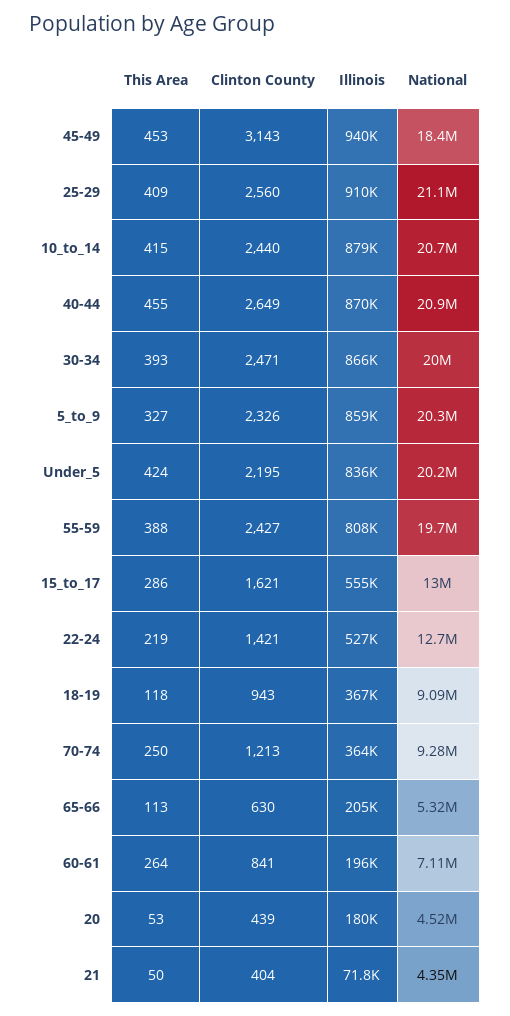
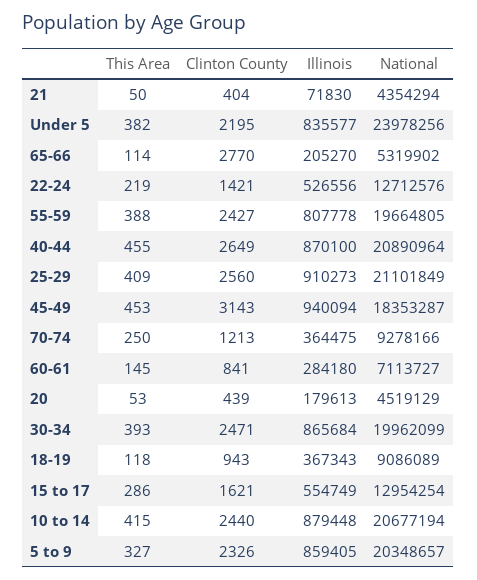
  {
    "This Area": {
      "45-49": 453,
      "25-29": 409,
      "10_to_14": 415,
      "40-44": 455,
      "30-34": 393,
      "5_to_9": 327,
-     "Under_5": 424,
+     "Under_5": 382,
      "55-59": 388,
      "15_to_17": 286,
      "22-24": 219,
      "18-19": 118,
      "70-74": 250,
-     "65-66": 113,
+     "65-66": 114,
-     "60-61": 264,
+     "60-61": 145,
      "20": 53,
      "21": 50
    },
    "Clinton County": {
      "45-49": 3143,
      "25-29": 2560,
      "10_to_14": 2440,
      "40-44": 2649,
      "30-34": 2471,
      "5_to_9": 2326,
      "Under_5": 2195,
      "55-59": 2427,
      "15_to_17": 1621,
      "22-24": 1421,
      "18-19": 943,
      "70-74": 1213,
-     "65-66": 630,
+     "65-66": 2770,
      "60-61": 841,
      "20": 439,
      "21": 404
    },
    "Illinois": {
      "45-49": 940094,
      "25-29": 910273,
      "10_to_14": 879448,
      "40-44": 870100,
      "30-34": 865684,
      "5_to_9": 859405,
      "Under_5": 835577,
      "55-59": 807778,
      "15_to_17": 554749,
      "22-24": 526556,
      "18-19": 367343,
      "70-74": 364475,
      "65-66": 205270,
-     "60-61": 196000,
+     "60-61": 284180,
      "20": 179613,
      "21": 71830
    },
    "National": {
      "45-49": 18353287,
      "25-29": 21101849,
      "10_to_14": 20677194,
      "40-44": 20890964,
      "30-34": 19962099,
      "5_to_9": 20348657,
-     "Under_5": 20200000,
+     "Under_5": 23978256,
      "55-59": 19664805,
      "15_to_17": 12954254,
      "22-24": 12712576,
      "18-19": 9086089,
      "70-74": 9278166,
      "65-66": 5319902,
      "60-61": 7113727,
      "20": 4519129,
      "21": 4354294
    }
  }

